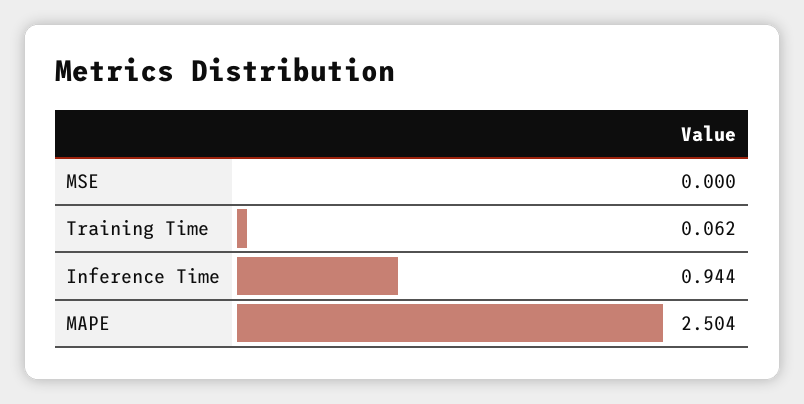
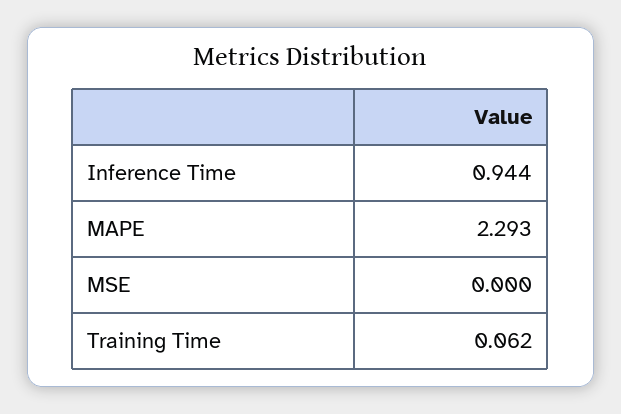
  {
    "MSE": 0,
    "Training Time": 0.062,
    "Inference Time": 0.944,
-   "MAPE": 2.504
+   "MAPE": 2.293
  }

